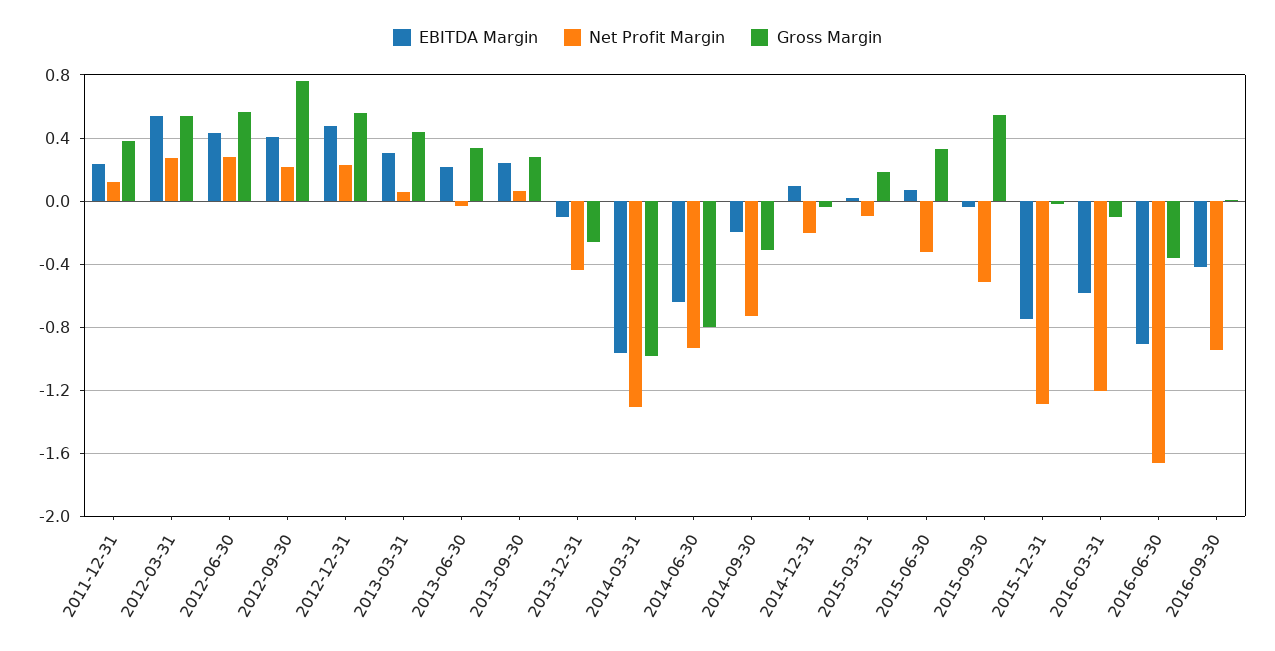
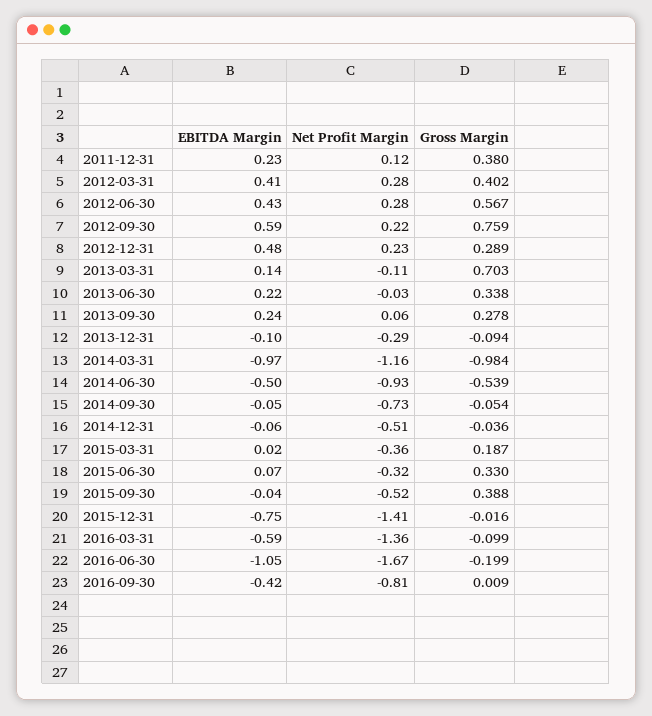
  {
    "EBITDA Margin": {
      "2011-12-31": 0.23,
-     "2012-03-31": 0.55,
+     "2012-03-31": 0.41,
      "2012-06-30": 0.43,
-     "2012-09-30": 0.4,
+     "2012-09-30": 0.59,
      "2012-12-31": 0.48,
-     "2013-03-31": 0.3,
+     "2013-03-31": 0.14,
      "2013-06-30": 0.22,
      "2013-09-30": 0.24,
      "2013-12-31": -0.1,
      "2014-03-31": -0.97,
-     "2014-06-30": -0.65,
+     "2014-06-30": -0.5,
-     "2014-09-30": -0.2,
+     "2014-09-30": -0.05,
-     "2014-12-31": 0.1,
+     "2014-12-31": -0.06,
      "2015-03-31": 0.02,
      "2015-06-30": 0.07,
      "2015-09-30": -0.04,
      "2015-12-31": -0.75,
      "2016-03-31": -0.59,
-     "2016-06-30": -0.9,
+     "2016-06-30": -1.05,
      "2016-09-30": -0.42
    },
    "Net Profit Margin": {
      "2011-12-31": 0.12,
      "2012-03-31": 0.28,
      "2012-06-30": 0.28,
      "2012-09-30": 0.22,
      "2012-12-31": 0.23,
-     "2013-03-31": 0.05,
+     "2013-03-31": -0.11,
      "2013-06-30": -0.03,
      "2013-09-30": 0.06,
-     "2013-12-31": -0.45,
+     "2013-12-31": -0.29,
-     "2014-03-31": -1.3,
+     "2014-03-31": -1.16,
      "2014-06-30": -0.93,
      "2014-09-30": -0.73,
-     "2014-12-31": -0.2,
+     "2014-12-31": -0.51,
-     "2015-03-31": -0.1,
+     "2015-03-31": -0.36,
      "2015-06-30": -0.32,
      "2015-09-30": -0.52,
-     "2015-12-31": -1.3,
+     "2015-12-31": -1.41,
-     "2016-03-31": -1.2,
+     "2016-03-31": -1.36,
      "2016-06-30": -1.67,
-     "2016-09-30": -0.95
+     "2016-09-30": -0.81
    },
    "Gross Margin": {
      "2011-12-31": 0.38,
-     "2012-03-31": 0.55,
+     "2012-03-31": 0.402,
      "2012-06-30": 0.567,
      "2012-09-30": 0.759,
-     "2012-12-31": 0.55,
+     "2012-12-31": 0.289,
-     "2013-03-31": 0.45,
+     "2013-03-31": 0.703,
      "2013-06-30": 0.338,
      "2013-09-30": 0.278,
-     "2013-12-31": -0.25,
+     "2013-12-31": -0.094,
      "2014-03-31": -0.984,
-     "2014-06-30": -0.8,
+     "2014-06-30": -0.539,
-     "2014-09-30": -0.3,
+     "2014-09-30": -0.054,
      "2014-12-31": -0.036,
      "2015-03-31": 0.187,
      "2015-06-30": 0.33,
-     "2015-09-30": 0.55,
+     "2015-09-30": 0.388,
      "2015-12-31": -0.016,
      "2016-03-31": -0.099,
-     "2016-06-30": -0.35,
+     "2016-06-30": -0.199,
      "2016-09-30": 0.009
    }
  }

